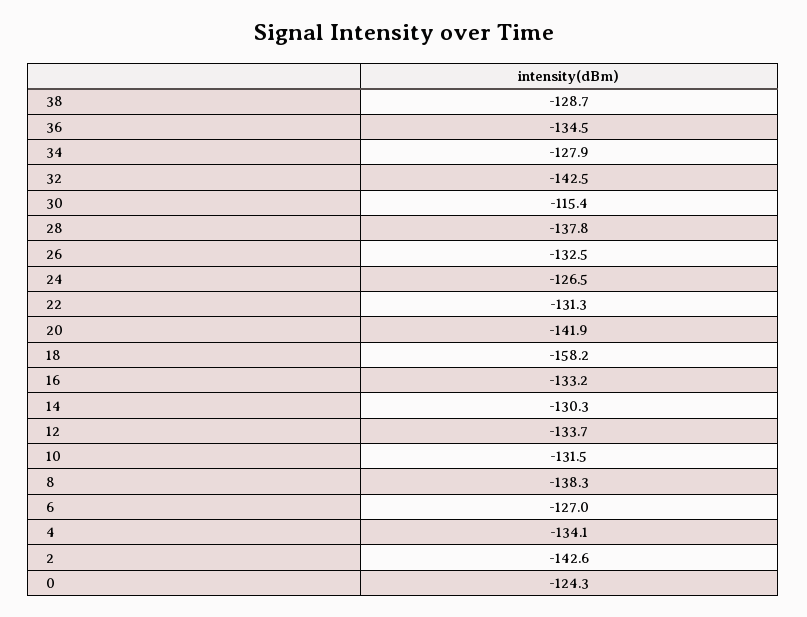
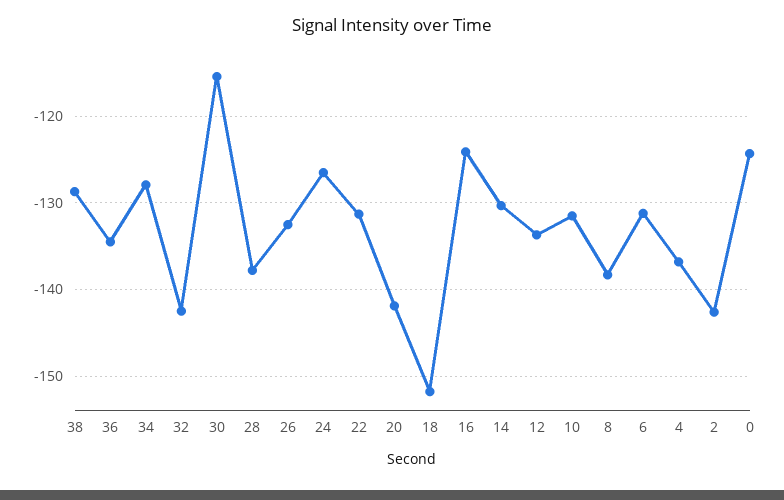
  {
    "38": -128.7,
    "36": -134.5,
    "34": -127.9,
    "32": -142.5,
    "30": -115.4,
    "28": -137.8,
    "26": -132.5,
    "24": -126.5,
    "22": -131.3,
    "20": -141.9,
-   "18": -158.2,
+   "18": -152,
-   "16": -133.2,
+   "16": -124,
    "14": -130.3,
    "12": -133.7,
    "10": -131.5,
    "8": -138.3,
-   "6": -127,
+   "6": -131,
-   "4": -134.1,
+   "4": -137,
    "2": -142.6,
    "0": -124.3
  }

